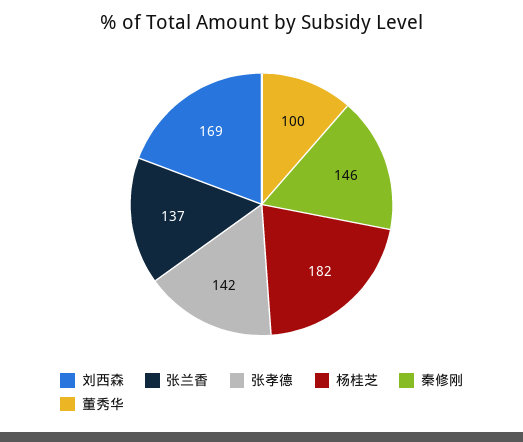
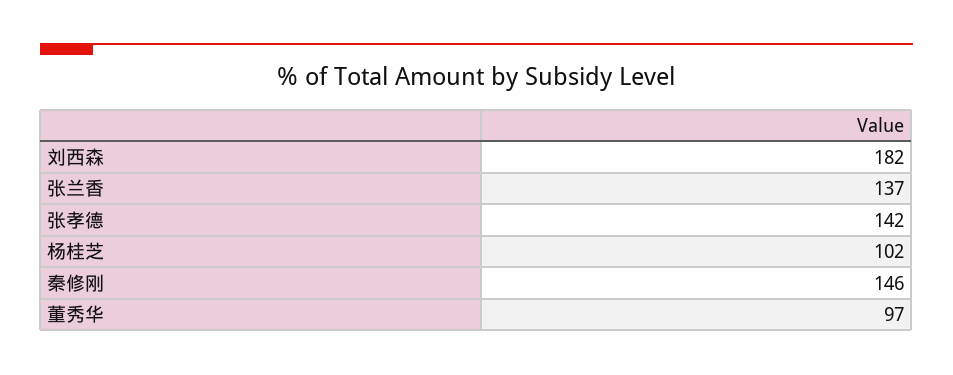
  {
-   "刘西森": 169,
+   "刘西森": 182,
    "张兰香": 137,
    "张孝德": 142,
-   "杨桂芝": 182,
+   "杨桂芝": 102,
    "秦修刚": 146,
-   "董秀华": 100
+   "董秀华": 97
  }

